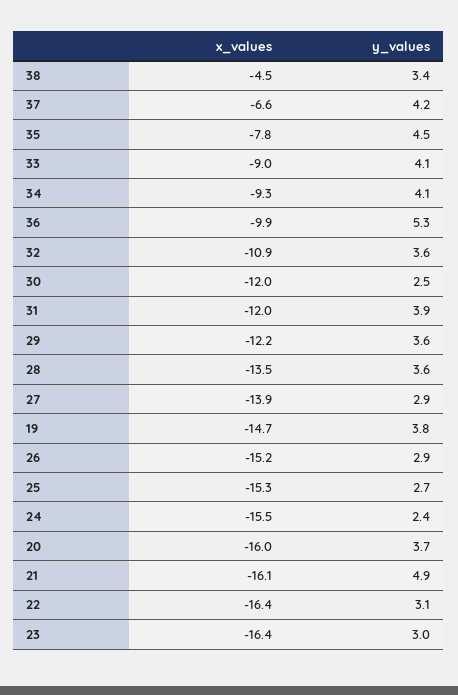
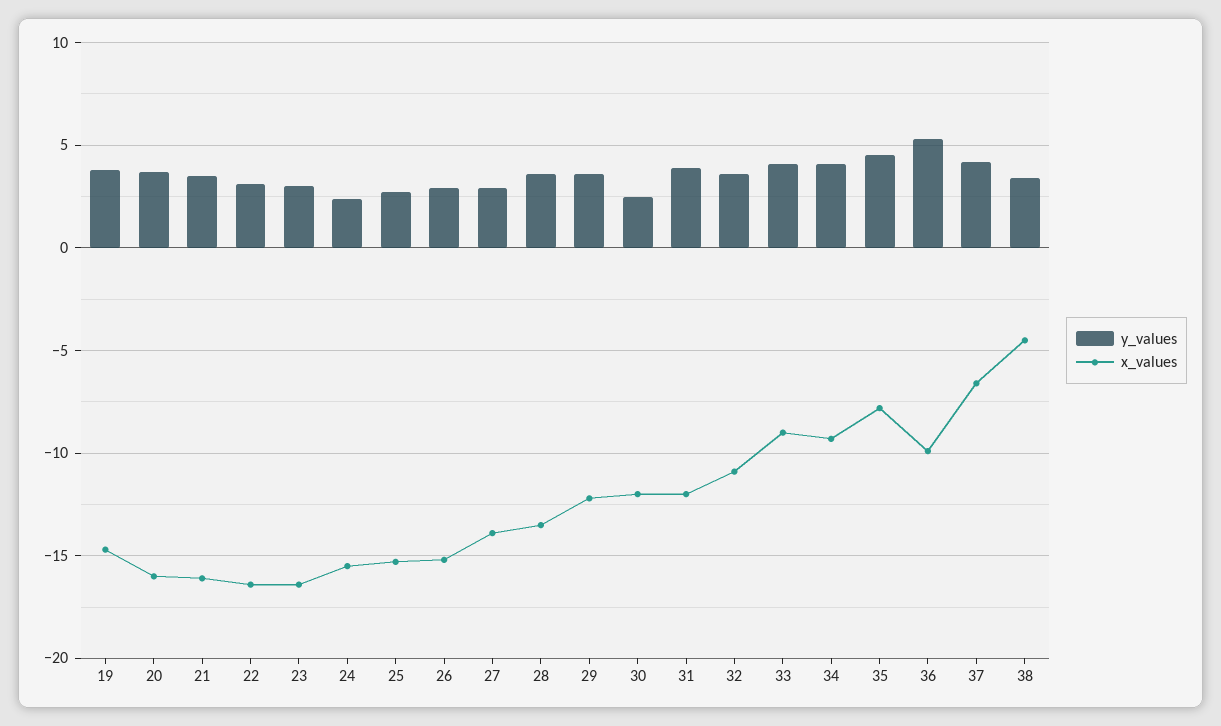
  {
    "x_values": {
      "38": -4.5,
      "37": -6.6,
      "35": -7.8,
      "33": -9,
      "34": -9.3,
      "36": -9.9,
      "32": -10.9,
      "30": -12,
      "31": -12,
      "29": -12.2,
      "28": -13.5,
      "27": -13.9,
      "19": -14.7,
      "26": -15.2,
      "25": -15.3,
      "24": -15.5,
      "20": -16,
      "21": -16.1,
      "22": -16.4,
      "23": -16.4
    },
    "y_values": {
      "38": 3.4,
      "37": 4.2,
      "35": 4.5,
      "33": 4.1,
      "34": 4.1,
      "36": 5.3,
      "32": 3.6,
      "30": 2.5,
      "31": 3.9,
      "29": 3.6,
      "28": 3.6,
      "27": 2.9,
      "19": 3.8,
      "26": 2.9,
      "25": 2.7,
      "24": 2.4,
      "20": 3.7,
-     "21": 4.9,
+     "21": 3.5,
      "22": 3.1,
      "23": 3
    }
  }

